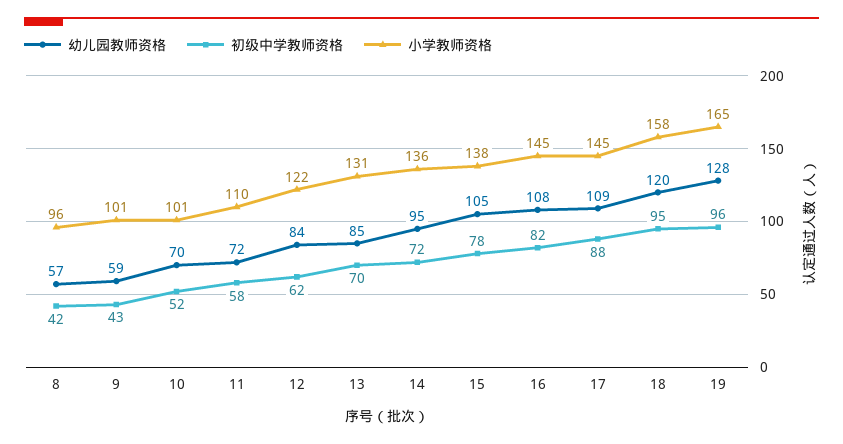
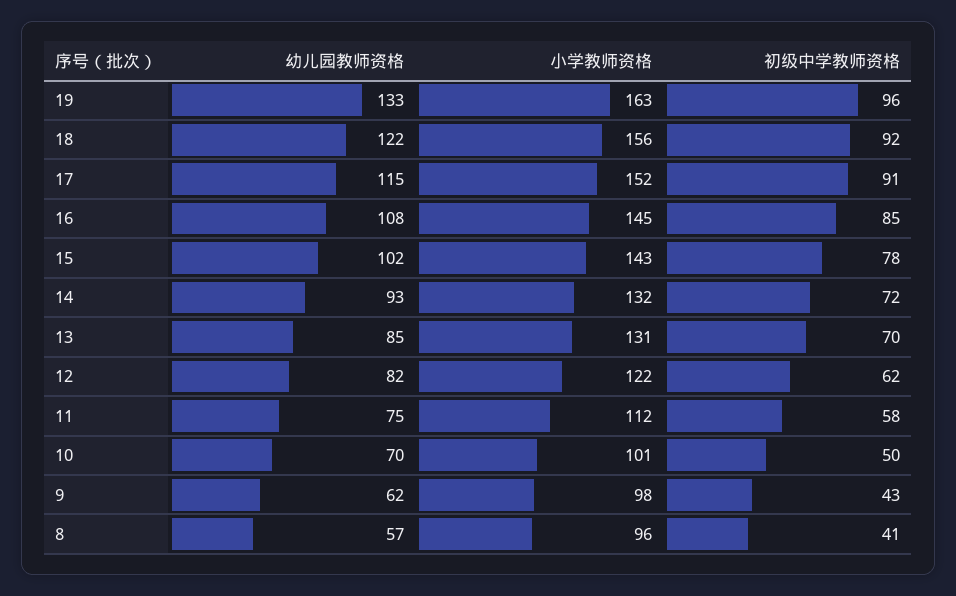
  {
    "幼儿园教师资格": {
      "8": 57,
-     "9": 59,
+     "9": 62,
      "10": 70,
-     "11": 72,
+     "11": 75,
-     "12": 84,
+     "12": 82,
      "13": 85,
-     "14": 95,
+     "14": 93,
-     "15": 105,
+     "15": 102,
      "16": 108,
-     "17": 109,
+     "17": 115,
-     "18": 120,
+     "18": 122,
-     "19": 128
+     "19": 133
    },
    "初级中学教师资格": {
-     "8": 42,
+     "8": 41,
      "9": 43,
-     "10": 52,
+     "10": 50,
      "11": 58,
      "12": 62,
      "13": 70,
      "14": 72,
      "15": 78,
-     "16": 82,
+     "16": 85,
-     "17": 88,
+     "17": 91,
-     "18": 95,
+     "18": 92,
      "19": 96
    },
    "小学教师资格": {
      "8": 96,
-     "9": 101,
+     "9": 98,
      "10": 101,
-     "11": 110,
+     "11": 112,
      "12": 122,
      "13": 131,
-     "14": 136,
+     "14": 132,
-     "15": 138,
+     "15": 143,
      "16": 145,
-     "17": 145,
+     "17": 152,
-     "18": 158,
+     "18": 156,
-     "19": 165
+     "19": 163
    }
  }

